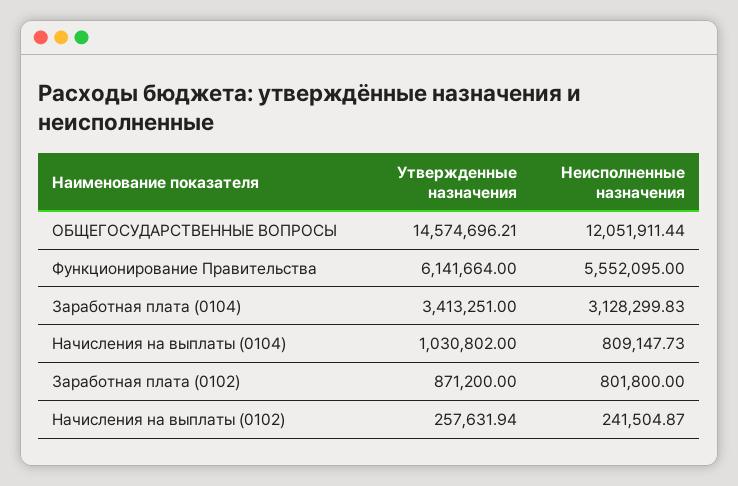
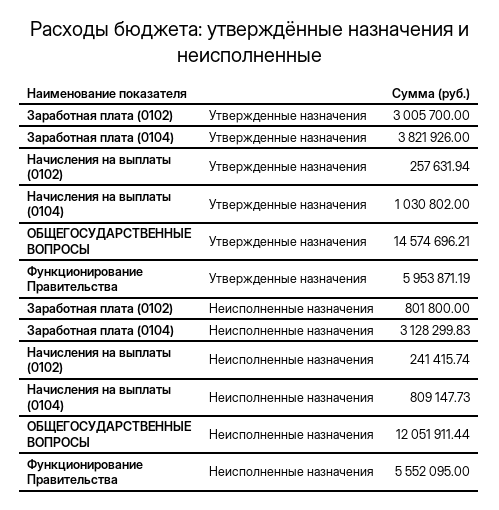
  {
    "Утвержденные назначения": {
      "ОБЩЕГОСУДАРСТВЕННЫЕ ВОПРОСЫ": 14574696.21,
-     "Функционирование Правительства": 6141664,
+     "Функционирование Правительства": 5953871.19,
-     "Заработная плата (0104)": 3413251,
+     "Заработная плата (0104)": 3821926,
      "Начисления на выплаты (0104)": 1030802,
-     "Заработная плата (0102)": 871200,
+     "Заработная плата (0102)": 3005700,
      "Начисления на выплаты (0102)": 257631.94
    },
    "Неисполненные назначения": {
      "ОБЩЕГОСУДАРСТВЕННЫЕ ВОПРОСЫ": 12051911.44,
      "Функционирование Правительства": 5552095,
      "Заработная плата (0104)": 3128299.83,
      "Начисления на выплаты (0104)": 809147.73,
      "Заработная плата (0102)": 801800,
-     "Начисления на выплаты (0102)": 241504.87
+     "Начисления на выплаты (0102)": 241415.74
    }
  }

